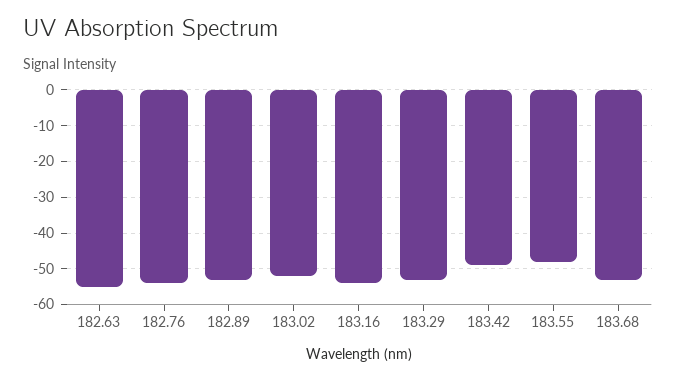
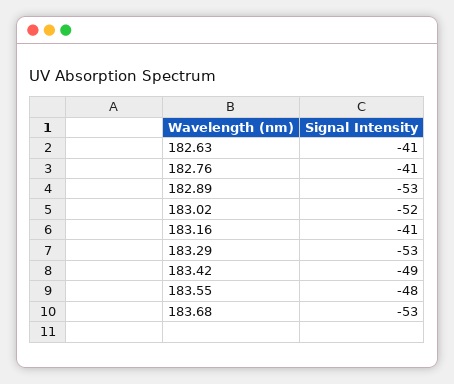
  {
-   "182.63": -55,
+   "182.63": -41,
-   "182.76": -55,
+   "182.76": -41,
    "182.89": -53,
    "183.02": -52,
-   "183.16": -55,
+   "183.16": -41,
    "183.29": -53,
    "183.42": -49,
    "183.55": -48,
    "183.68": -53
  }

